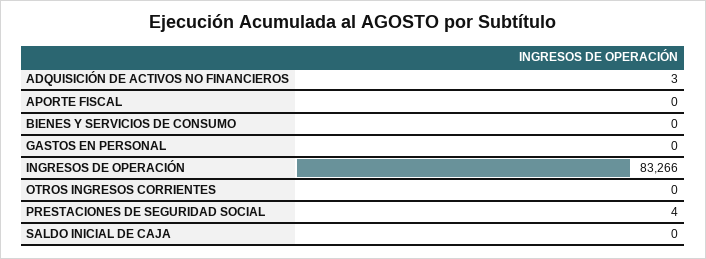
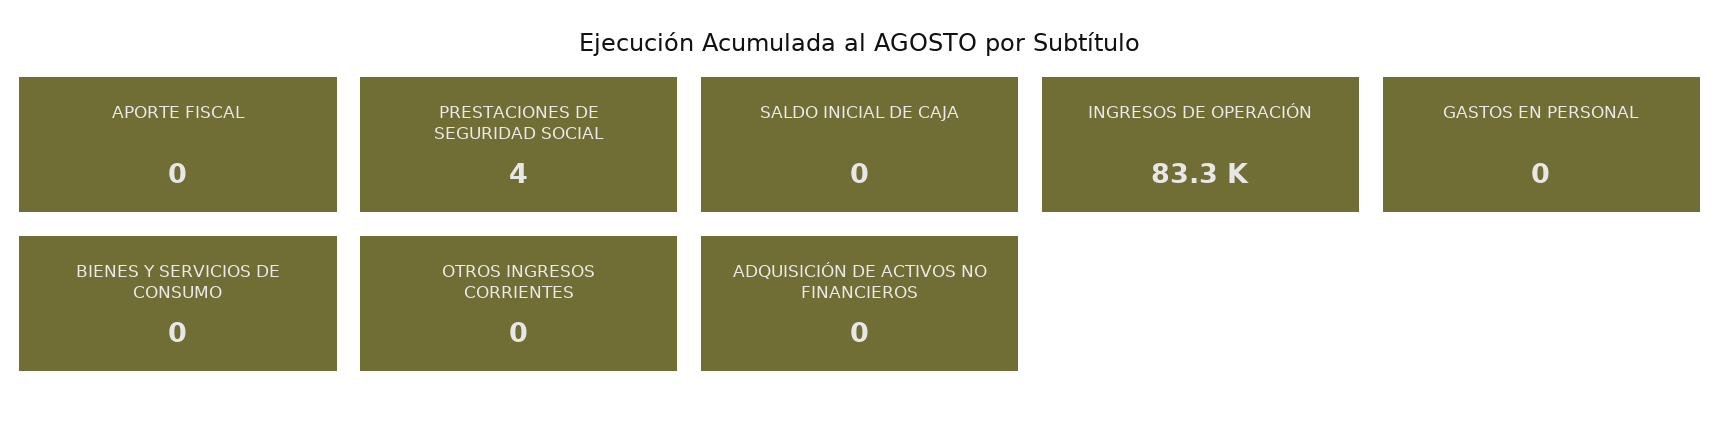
  {
-   "ADQUISICIÓN DE ACTIVOS NO FINANCIEROS": 3,
+   "ADQUISICIÓN DE ACTIVOS NO FINANCIEROS": 0,
    "APORTE FISCAL": 0,
    "BIENES Y SERVICIOS DE CONSUMO": 0,
    "GASTOS EN PERSONAL": 0,
    "INGRESOS DE OPERACIÓN": 83266,
    "OTROS INGRESOS CORRIENTES": 0,
    "PRESTACIONES DE SEGURIDAD SOCIAL": 4,
    "SALDO INICIAL DE CAJA": 0
  }

